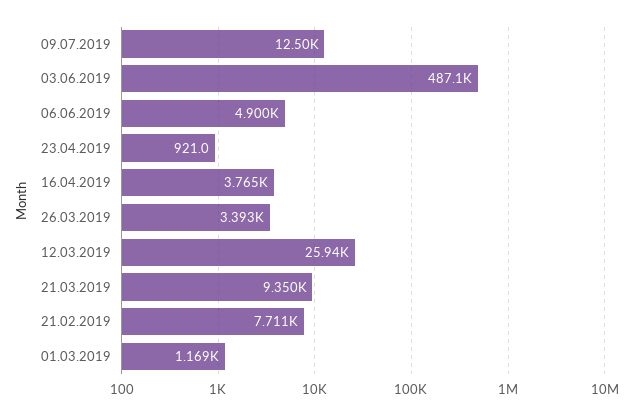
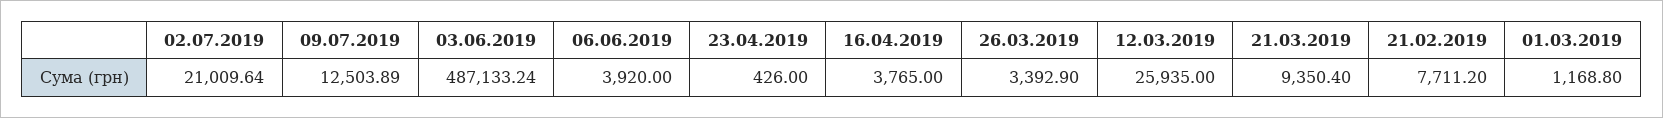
  {
    "09.07.2019": 12503.89,
    "03.06.2019": 487133.24,
-   "06.06.2019": 4900,
+   "06.06.2019": 3920,
-   "23.04.2019": 921,
+   "23.04.2019": 426,
    "16.04.2019": 3765,
    "26.03.2019": 3392.9,
    "12.03.2019": 25935,
    "21.03.2019": 9350.4,
    "21.02.2019": 7711.2,
-   "01.03.2019": 1168.8
+   "01.03.2019": 1168.8,
+   "02.07.2019": 21009.64
  }

